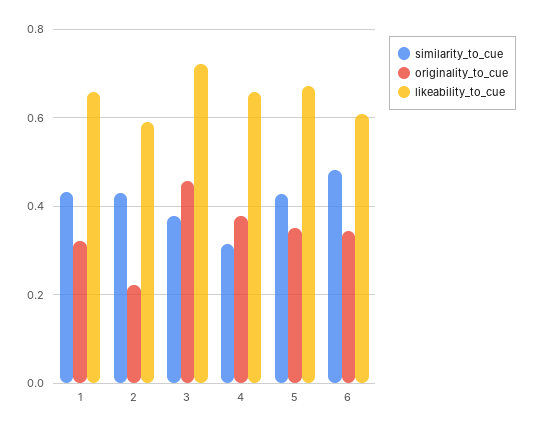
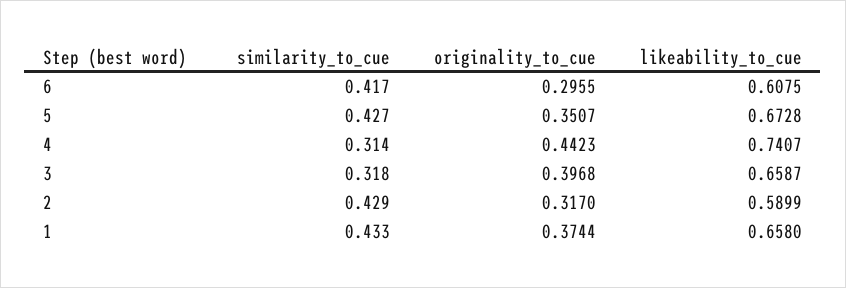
  {
    "similarity_to_cue": {
      "1": 0.433,
      "2": 0.429,
-     "3": 0.38,
+     "3": 0.318,
      "4": 0.314,
      "5": 0.427,
-     "6": 0.48
+     "6": 0.417
    },
    "originality_to_cue": {
-     "1": 0.32,
+     "1": 0.3744,
-     "2": 0.22,
+     "2": 0.317,
-     "3": 0.46,
+     "3": 0.3968,
-     "4": 0.38,
+     "4": 0.4423,
      "5": 0.3507,
-     "6": 0.34
+     "6": 0.2955
    },
    "likeability_to_cue": {
      "1": 0.658,
      "2": 0.5899,
-     "3": 0.72,
+     "3": 0.6587,
-     "4": 0.66,
+     "4": 0.7407,
      "5": 0.6728,
      "6": 0.6075
    }
  }

